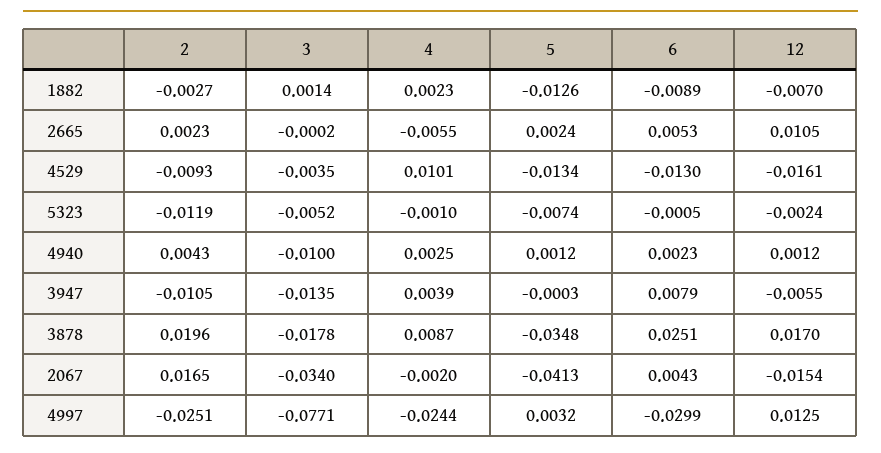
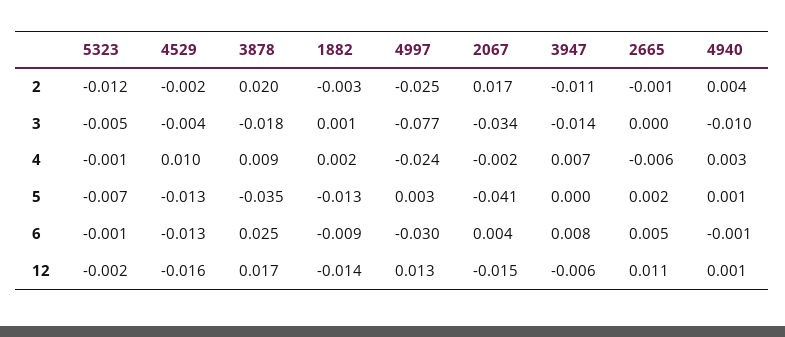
  {
    "2": {
      "1882": -0.0027,
-     "2665": 0.0023,
+     "2665": -0.001,
-     "4529": -0.0093,
+     "4529": -0.002,
      "5323": -0.0119,
      "4940": 0.0043,
      "3947": -0.0105,
      "3878": 0.0196,
      "2067": 0.0165,
      "4997": -0.0251
    },
    "3": {
      "1882": 0.0014,
      "2665": -0.0002,
      "4529": -0.0035,
      "5323": -0.0052,
      "4940": -0.01,
      "3947": -0.0135,
      "3878": -0.0178,
      "2067": -0.034,
      "4997": -0.0771
    },
    "4": {
      "1882": 0.0023,
      "2665": -0.0055,
      "4529": 0.0101,
      "5323": -0.001,
      "4940": 0.0025,
-     "3947": 0.0039,
+     "3947": 0.007,
      "3878": 0.0087,
      "2067": -0.002,
      "4997": -0.0244
    },
    "5": {
      "1882": -0.0126,
      "2665": 0.0024,
      "4529": -0.0134,
      "5323": -0.0074,
      "4940": 0.0012,
      "3947": -0.0003,
      "3878": -0.0348,
      "2067": -0.0413,
      "4997": 0.0032
    },
    "6": {
      "1882": -0.0089,
      "2665": 0.0053,
      "4529": -0.013,
      "5323": -0.0005,
-     "4940": 0.0023,
+     "4940": -0.001,
      "3947": 0.0079,
      "3878": 0.0251,
      "2067": 0.0043,
      "4997": -0.0299
    },
    "12": {
-     "1882": -0.007,
+     "1882": -0.014,
      "2665": 0.0105,
      "4529": -0.0161,
      "5323": -0.0024,
      "4940": 0.0012,
      "3947": -0.0055,
      "3878": 0.017,
      "2067": -0.0154,
      "4997": 0.0125
    }
  }

